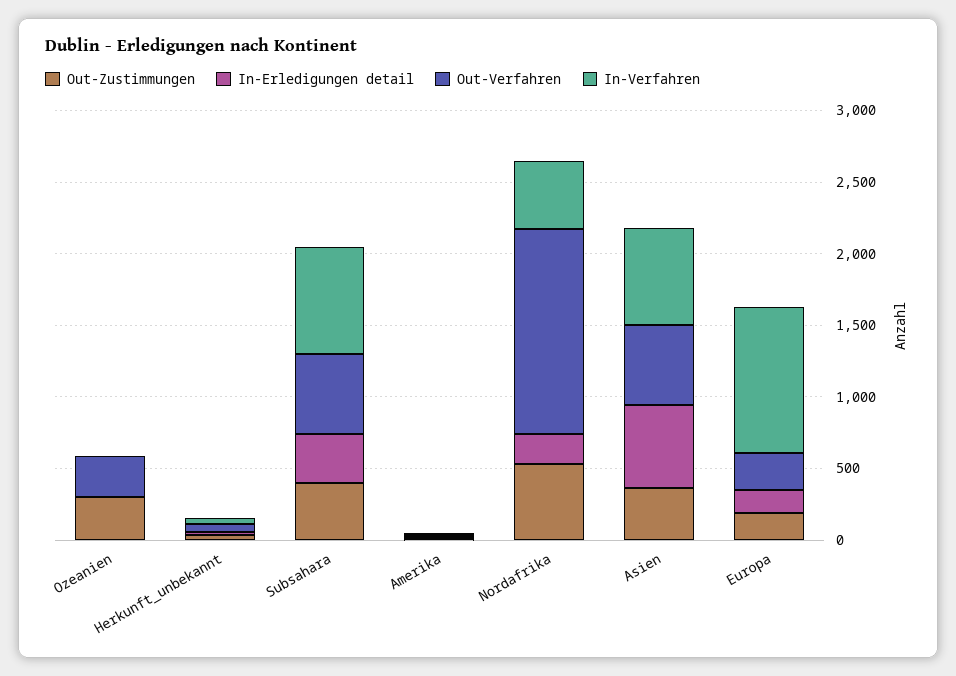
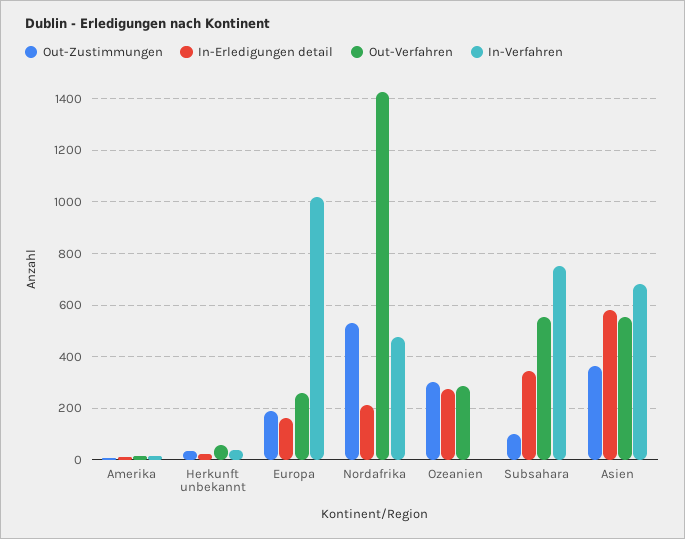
  {
    "Out-Zustimmungen": {
      "Ozeanien": 300,
      "Herkunft_unbekannt": 25,
-     "Subsahara": 400,
+     "Subsahara": 100,
      "Amerika": 0,
      "Nordafrika": 525,
      "Asien": 375,
      "Europa": 200
    },
    "In-Erledigungen detail": {
-     "Ozeanien": 0,
+     "Ozeanien": 275,
      "Herkunft_unbekannt": 25,
      "Subsahara": 350,
      "Amerika": 0,
      "Nordafrika": 225,
      "Asien": 575,
      "Europa": 150
    },
    "Out-Verfahren": {
      "Ozeanien": 275,
      "Herkunft_unbekannt": 50,
      "Subsahara": 550,
      "Amerika": 25,
      "Nordafrika": 1425,
      "Asien": 550,
      "Europa": 250
    },
    "In-Verfahren": {
      "Ozeanien": 0,
      "Herkunft_unbekannt": 50,
      "Subsahara": 750,
      "Amerika": 25,
      "Nordafrika": 475,
      "Asien": 675,
      "Europa": 1025
    }
  }

